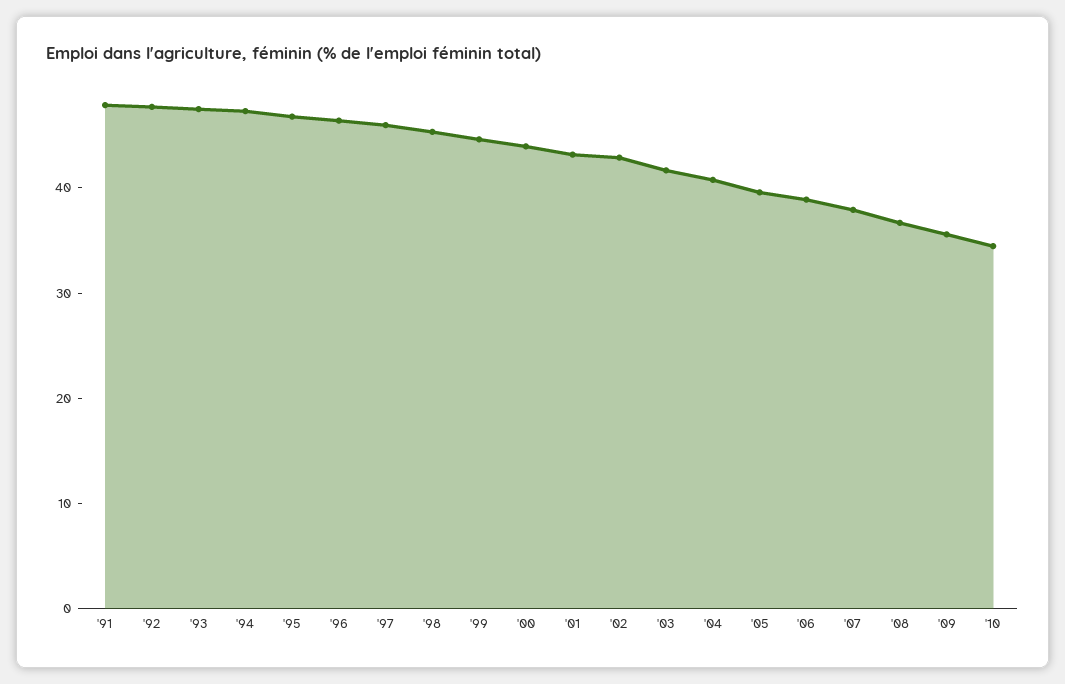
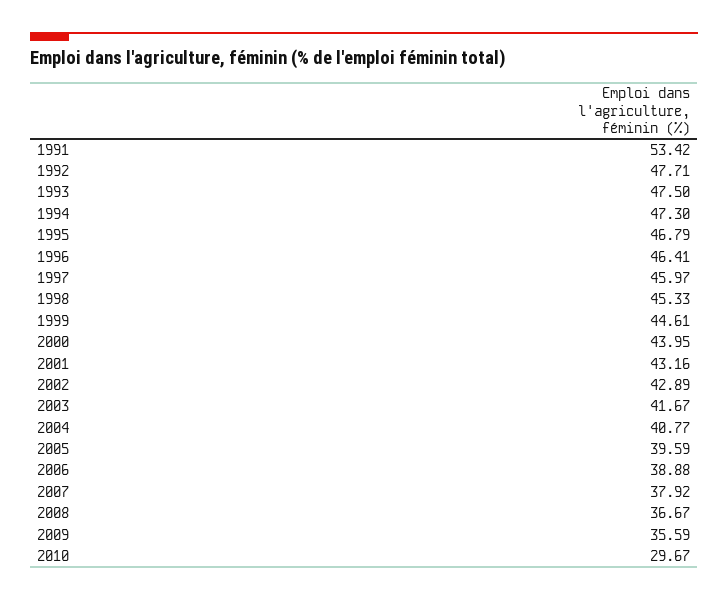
  {
-   "'91": 48,
+   "'91": 53.42,
    "'92": 47.71,
    "'93": 47.5,
    "'94": 47.3,
    "'95": 46.79,
    "'96": 46.41,
    "'97": 45.97,
    "'98": 45.33,
    "'99": 44.61,
    "'00": 43.95,
    "'01": 43.16,
    "'02": 42.89,
    "'03": 41.67,
    "'04": 40.77,
    "'05": 39.59,
    "'06": 38.88,
    "'07": 37.92,
    "'08": 36.67,
    "'09": 35.59,
-   "'10": 34
+   "'10": 29.67
  }

